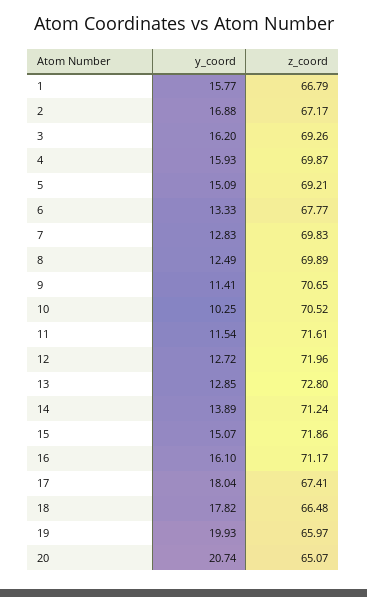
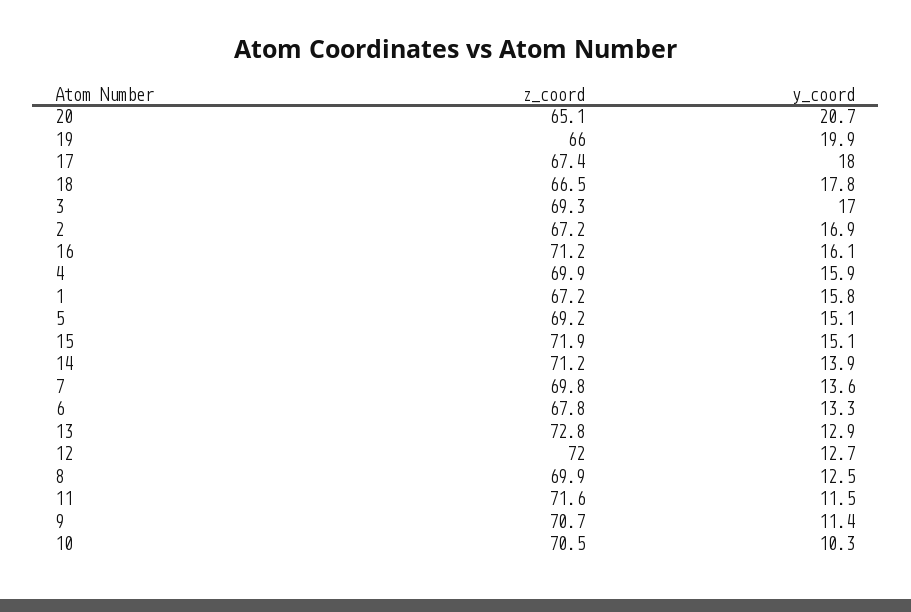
  {
    "y_coord": {
      "1": 15.77,
      "2": 16.88,
-     "3": 16.2,
+     "3": 17,
      "4": 15.93,
      "5": 15.09,
      "6": 13.33,
-     "7": 12.83,
+     "7": 13.6,
      "8": 12.49,
      "9": 11.41,
      "10": 10.25,
      "11": 11.54,
      "12": 12.72,
      "13": 12.85,
      "14": 13.89,
      "15": 15.07,
      "16": 16.1,
      "17": 18.04,
      "18": 17.82,
      "19": 19.93,
      "20": 20.74
    },
    "z_coord": {
-     "1": 66.79,
+     "1": 67.2,
      "2": 67.17,
      "3": 69.26,
      "4": 69.87,
      "5": 69.21,
      "6": 67.77,
      "7": 69.83,
      "8": 69.89,
      "9": 70.65,
      "10": 70.52,
      "11": 71.61,
      "12": 71.96,
      "13": 72.8,
      "14": 71.24,
      "15": 71.86,
      "16": 71.17,
      "17": 67.41,
      "18": 66.48,
      "19": 65.97,
      "20": 65.07
    }
  }

